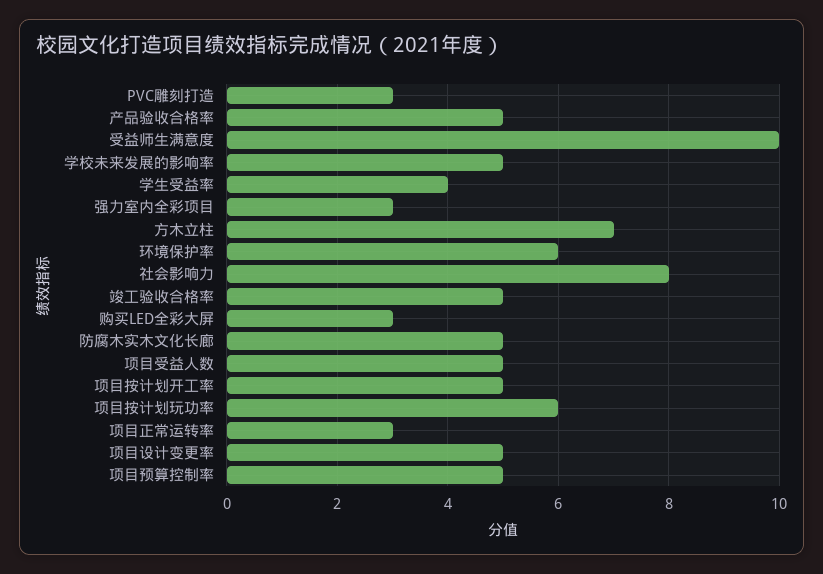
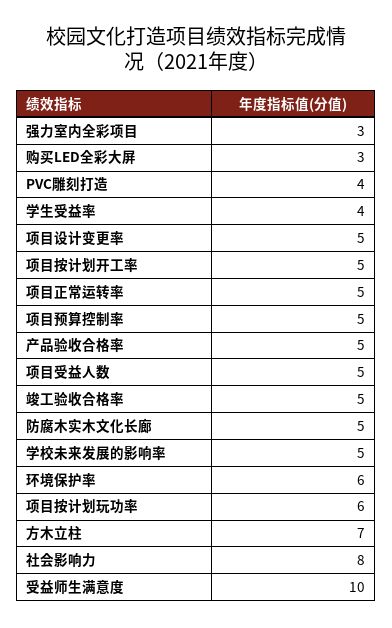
  {
-   "PVC雕刻打造": 3,
+   "PVC雕刻打造": 4,
    "产品验收合格率": 5,
    "受益师生满意度": 10,
    "学校未来发展的影响率": 5,
    "学生受益率": 4,
    "强力室内全彩项目": 3,
    "方木立柱": 7,
    "环境保护率": 6,
    "社会影响力": 8,
    "竣工验收合格率": 5,
    "购买LED全彩大屏": 3,
    "防腐木实木文化长廊": 5,
    "项目受益人数": 5,
    "项目按计划开工率": 5,
    "项目按计划玩功率": 6,
-   "项目正常运转率": 3,
+   "项目正常运转率": 5,
    "项目设计变更率": 5,
    "项目预算控制率": 5
  }

